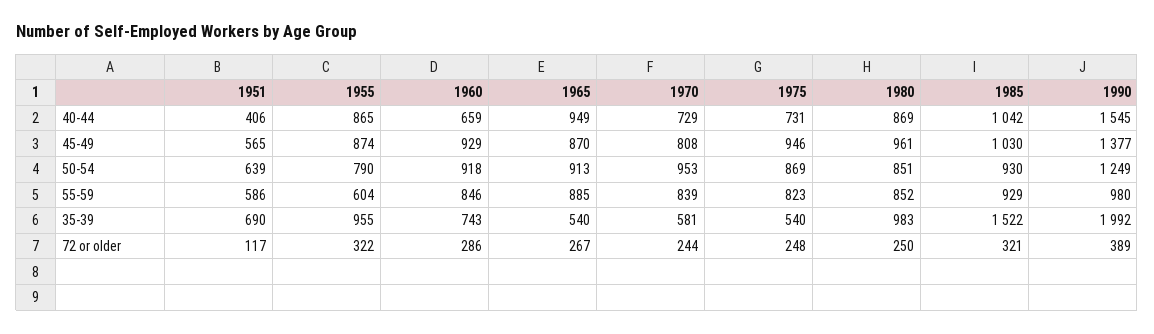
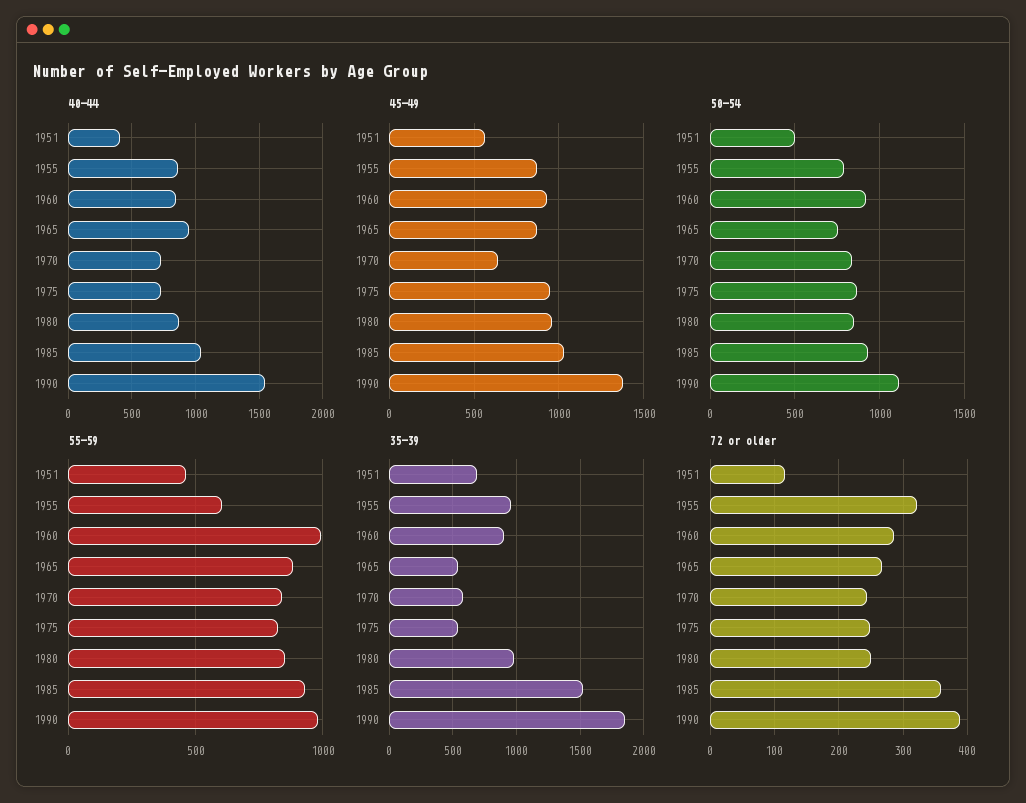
  {
    "40-44": {
      "1951": 406,
      "1955": 865,
-     "1960": 659,
+     "1960": 850,
      "1965": 949,
      "1970": 729,
      "1975": 731,
      "1980": 869,
      "1985": 1042,
      "1990": 1545
    },
    "45-49": {
      "1951": 565,
      "1955": 874,
      "1960": 929,
      "1965": 870,
-     "1970": 808,
+     "1970": 650,
      "1975": 946,
      "1980": 961,
      "1985": 1030,
      "1990": 1377
    },
    "50-54": {
-     "1951": 639,
+     "1951": 500,
      "1955": 790,
      "1960": 918,
-     "1965": 913,
+     "1965": 750,
-     "1970": 953,
+     "1970": 850,
      "1975": 869,
      "1980": 851,
      "1985": 930,
-     "1990": 1249
+     "1990": 1100
    },
    "55-59": {
-     "1951": 586,
+     "1951": 450,
      "1955": 604,
-     "1960": 846,
+     "1960": 1000,
      "1965": 885,
      "1970": 839,
      "1975": 823,
      "1980": 852,
      "1985": 929,
      "1990": 980
    },
    "35-39": {
      "1951": 690,
      "1955": 955,
-     "1960": 743,
+     "1960": 900,
      "1965": 540,
      "1970": 581,
      "1975": 540,
      "1980": 983,
      "1985": 1522,
-     "1990": 1992
+     "1990": 1850
    },
    "72 or older": {
      "1951": 117,
      "1955": 322,
      "1960": 286,
      "1965": 267,
      "1970": 244,
      "1975": 248,
      "1980": 250,
-     "1985": 321,
+     "1985": 360,
      "1990": 389
    }
  }

